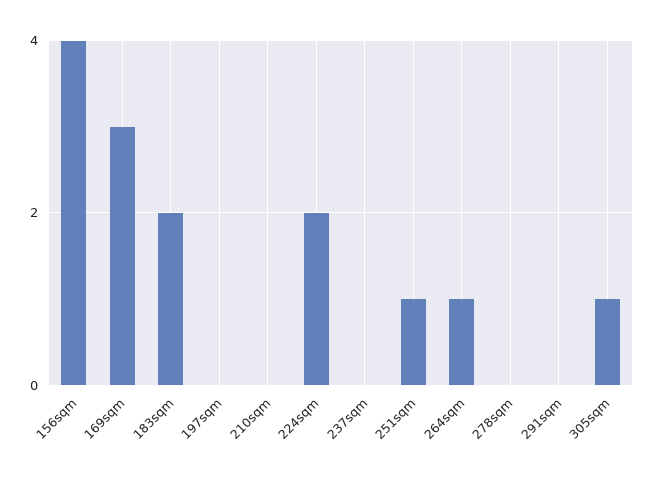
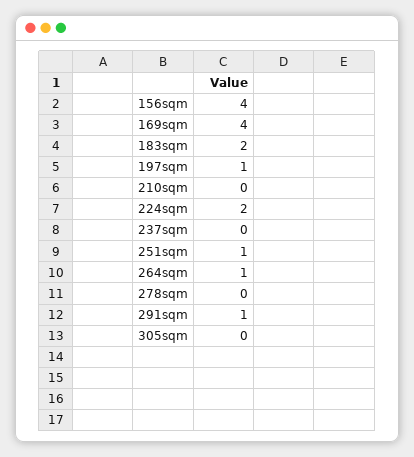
  {
    "156sqm": 4,
-   "169sqm": 3,
+   "169sqm": 4,
    "183sqm": 2,
-   "197sqm": 0,
+   "197sqm": 1,
    "210sqm": 0,
    "224sqm": 2,
    "237sqm": 0,
    "251sqm": 1,
    "264sqm": 1,
    "278sqm": 0,
-   "291sqm": 0,
+   "291sqm": 1,
-   "305sqm": 1
+   "305sqm": 0
  }

